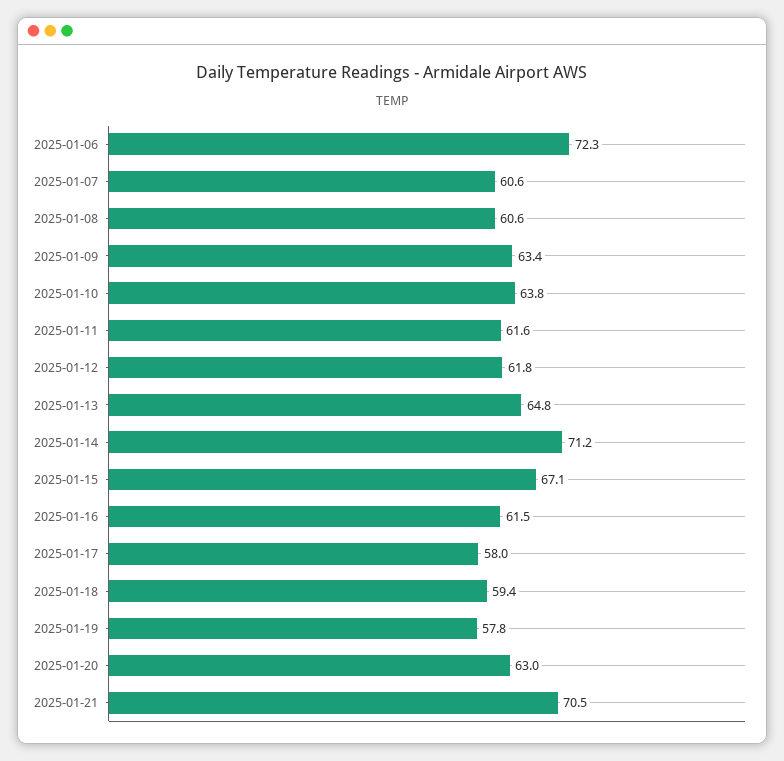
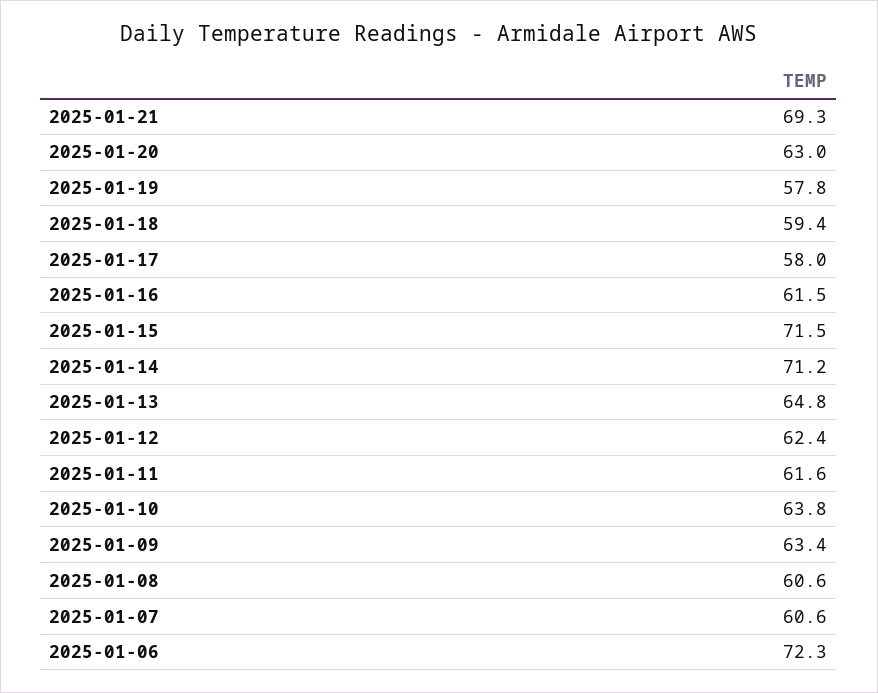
  {
    "2025-01-06": 72.3,
    "2025-01-07": 60.6,
    "2025-01-08": 60.6,
    "2025-01-09": 63.4,
    "2025-01-10": 63.8,
    "2025-01-11": 61.6,
-   "2025-01-12": 61.8,
+   "2025-01-12": 62.4,
    "2025-01-13": 64.8,
    "2025-01-14": 71.2,
-   "2025-01-15": 67.1,
+   "2025-01-15": 71.5,
    "2025-01-16": 61.5,
    "2025-01-17": 58,
    "2025-01-18": 59.4,
    "2025-01-19": 57.8,
    "2025-01-20": 63,
-   "2025-01-21": 70.5
+   "2025-01-21": 69.3
  }

